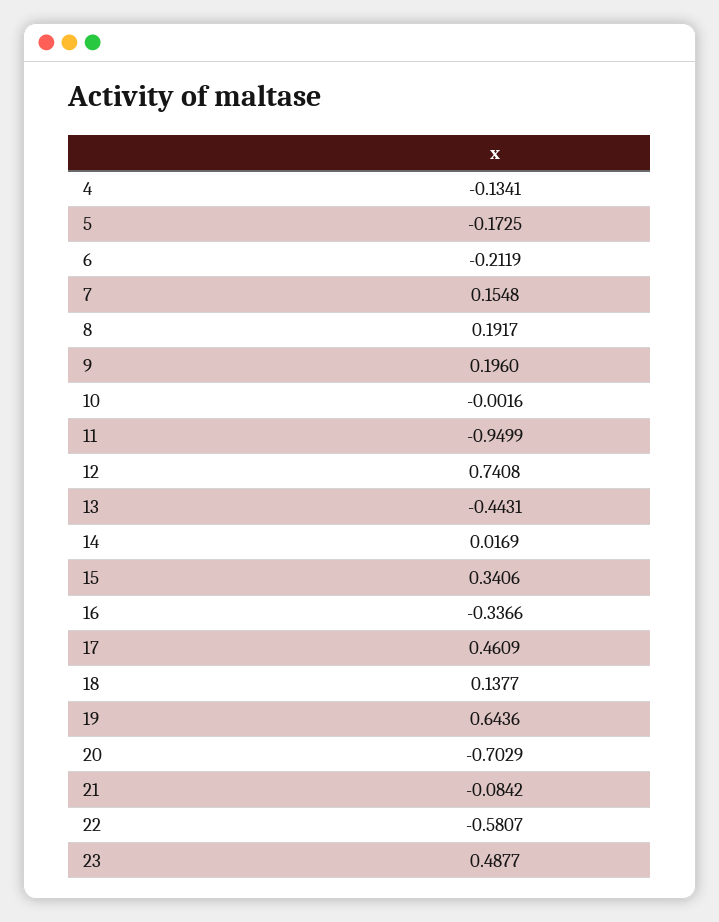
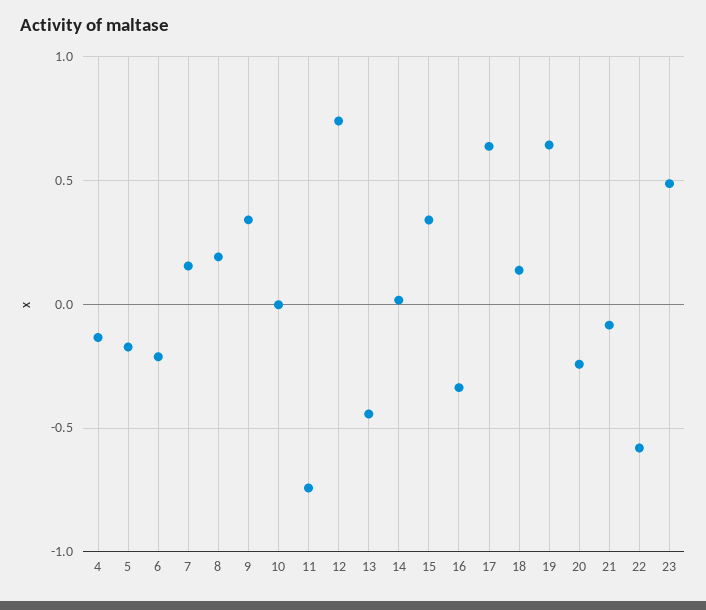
  {
    "4": -0.1341,
    "5": -0.1725,
    "6": -0.2119,
    "7": 0.1548,
    "8": 0.1917,
-   "9": 0.196,
+   "9": 0.35,
    "10": -0.0016,
-   "11": -0.9499,
+   "11": -0.75,
    "12": 0.7408,
    "13": -0.4431,
    "14": 0.0169,
    "15": 0.3406,
    "16": -0.3366,
-   "17": 0.4609,
+   "17": 0.65,
    "18": 0.1377,
    "19": 0.6436,
-   "20": -0.7029,
+   "20": -0.25,
    "21": -0.0842,
    "22": -0.5807,
    "23": 0.4877
  }

